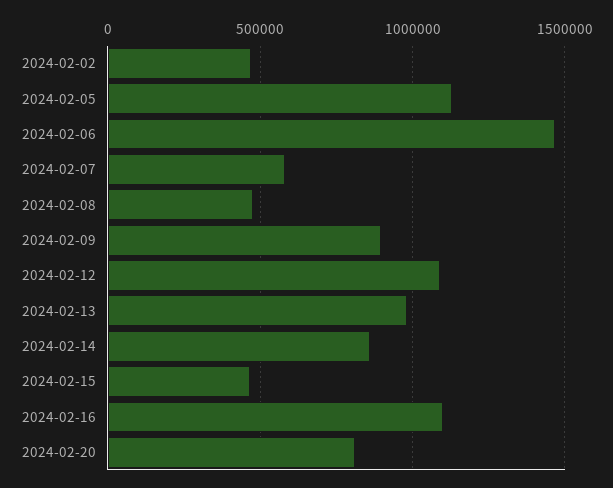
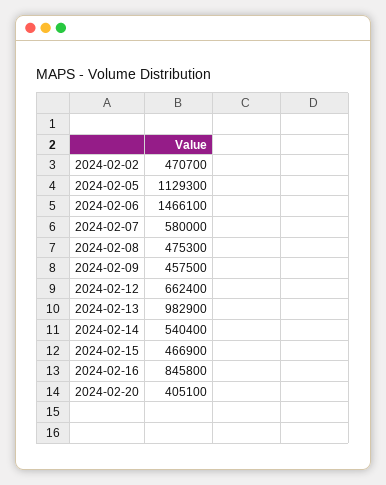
  {
    "2024-02-02": 470700,
    "2024-02-05": 1129300,
    "2024-02-06": 1466100,
    "2024-02-07": 580000,
    "2024-02-08": 475300,
-   "2024-02-09": 900000,
+   "2024-02-09": 457500,
-   "2024-02-12": 1100000,
+   "2024-02-12": 662400,
    "2024-02-13": 982900,
-   "2024-02-14": 850000,
+   "2024-02-14": 540400,
    "2024-02-15": 466900,
-   "2024-02-16": 1100000,
+   "2024-02-16": 845800,
-   "2024-02-20": 800000
+   "2024-02-20": 405100
  }

